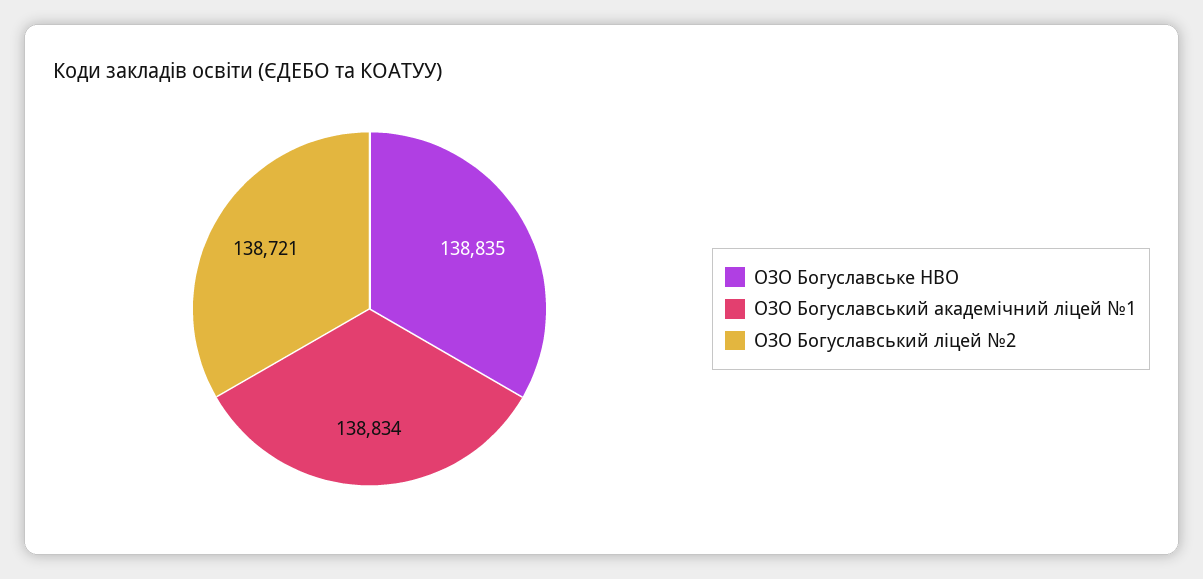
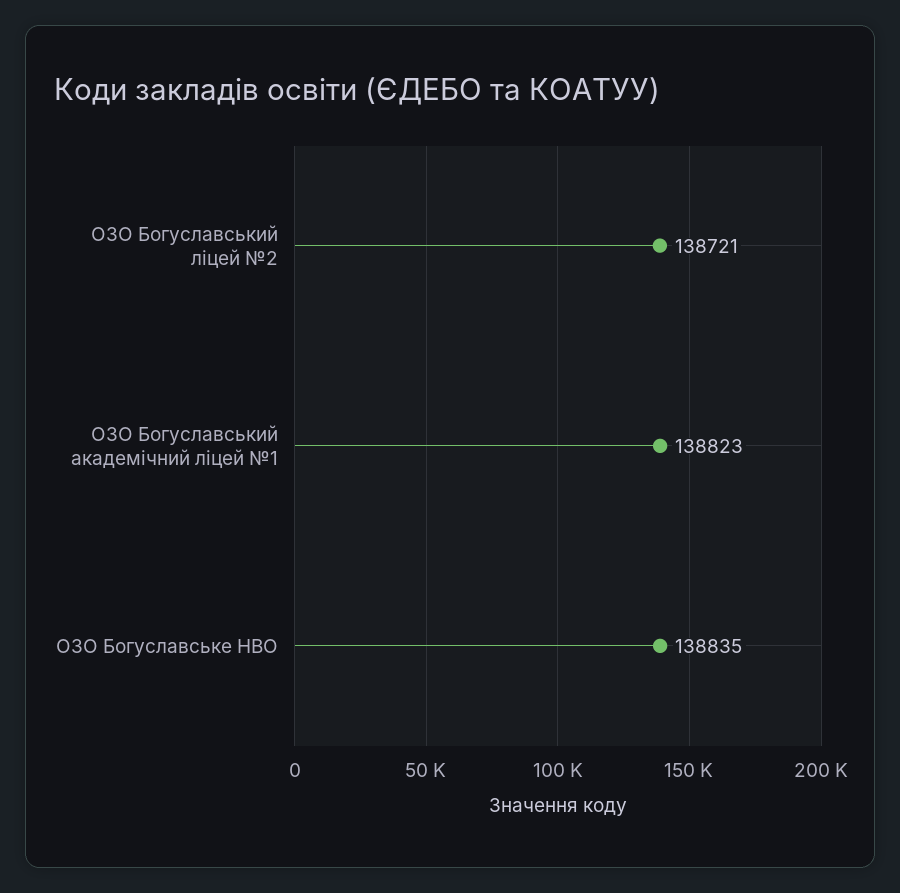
  {
    "ОЗО Богуславське НВО": 138835,
-   "ОЗО Богуславський академічний ліцей №1": 138834,
+   "ОЗО Богуславський академічний ліцей №1": 138823,
    "ОЗО Богуславський ліцей №2": 138721
  }

